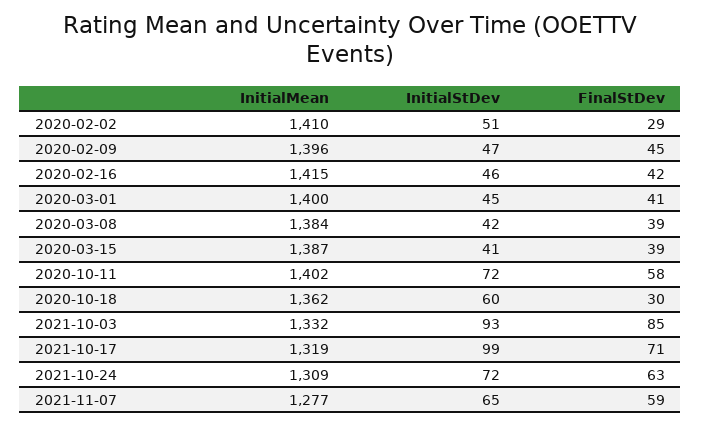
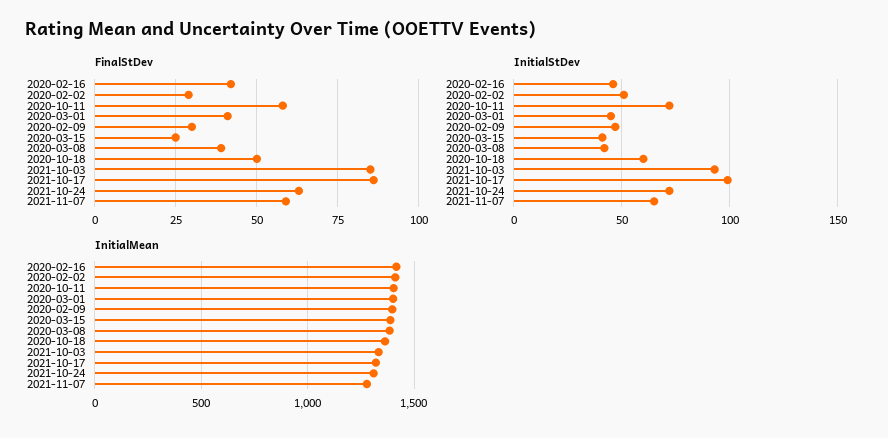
  {
    "InitialMean": {
      "2020-02-02": 1410,
      "2020-02-09": 1396,
      "2020-02-16": 1415,
      "2020-03-01": 1400,
      "2020-03-08": 1384,
      "2020-03-15": 1387,
      "2020-10-11": 1402,
      "2020-10-18": 1362,
      "2021-10-03": 1332,
      "2021-10-17": 1319,
      "2021-10-24": 1309,
      "2021-11-07": 1277
    },
    "InitialStDev": {
      "2020-02-02": 51,
      "2020-02-09": 47,
      "2020-02-16": 46,
      "2020-03-01": 45,
      "2020-03-08": 42,
      "2020-03-15": 41,
      "2020-10-11": 72,
      "2020-10-18": 60,
      "2021-10-03": 93,
      "2021-10-17": 99,
      "2021-10-24": 72,
      "2021-11-07": 65
    },
    "FinalStDev": {
      "2020-02-02": 29,
-     "2020-02-09": 45,
+     "2020-02-09": 30,
      "2020-02-16": 42,
      "2020-03-01": 41,
      "2020-03-08": 39,
-     "2020-03-15": 39,
+     "2020-03-15": 25,
      "2020-10-11": 58,
-     "2020-10-18": 30,
+     "2020-10-18": 50,
      "2021-10-03": 85,
-     "2021-10-17": 71,
+     "2021-10-17": 85,
      "2021-10-24": 63,
      "2021-11-07": 59
    }
  }

